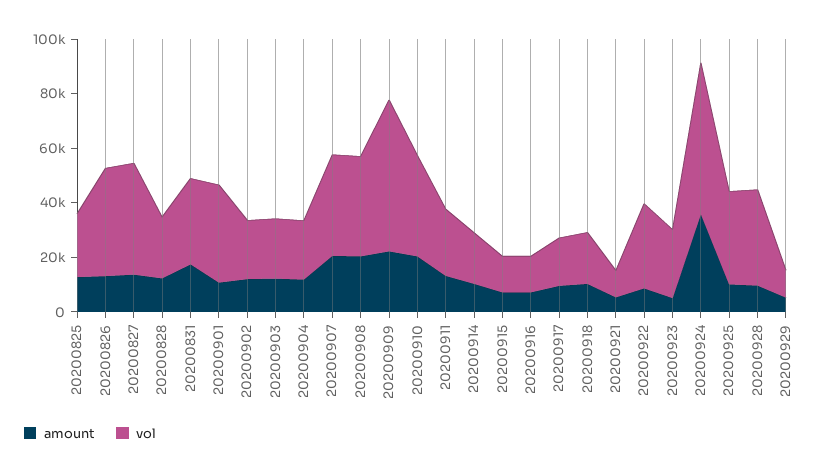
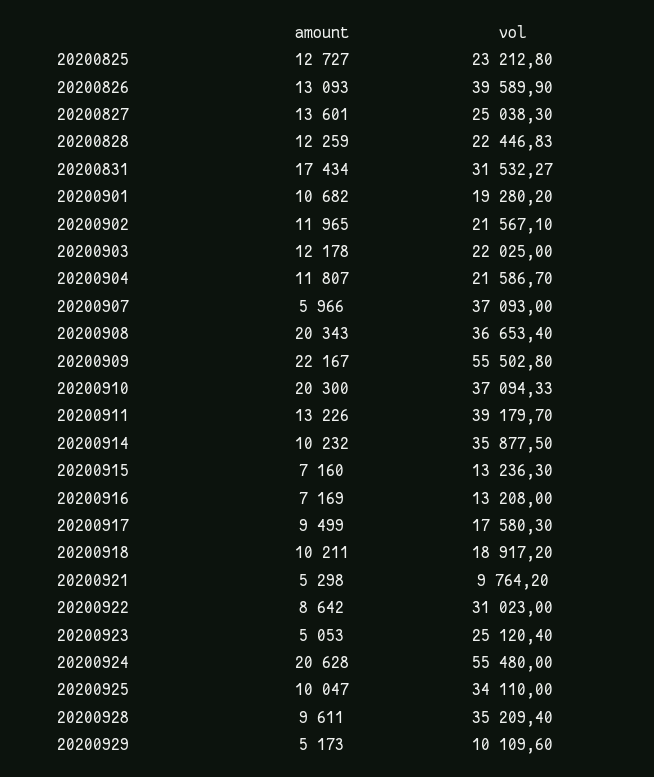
  {
    "amount": {
      "20200825": 12727,
      "20200826": 13093,
      "20200827": 13601,
      "20200828": 12259,
      "20200831": 17434,
      "20200901": 10682,
      "20200902": 11965,
      "20200903": 12178,
      "20200904": 11807,
-     "20200907": 20000,
+     "20200907": 5966,
      "20200908": 20343,
      "20200909": 22167,
      "20200910": 20300,
      "20200911": 13226,
      "20200914": 10232,
      "20200915": 7160,
      "20200916": 7169,
      "20200917": 9499,
      "20200918": 10211,
      "20200921": 5298,
      "20200922": 8642,
      "20200923": 5053,
-     "20200924": 35000,
+     "20200924": 20628,
      "20200925": 10047,
      "20200928": 9611,
      "20200929": 5173
    },
    "vol": {
      "20200825": 23212.8,
      "20200826": 39589.9,
-     "20200827": 40000,
+     "20200827": 25038.3,
      "20200828": 22446.83,
      "20200831": 31532.27,
-     "20200901": 35000,
+     "20200901": 19280.2,
      "20200902": 21567.1,
      "20200903": 22025,
      "20200904": 21586.7,
      "20200907": 37093,
      "20200908": 36653.4,
      "20200909": 55502.8,
      "20200910": 37094.33,
-     "20200911": 25000,
+     "20200911": 39179.7,
-     "20200914": 20000,
+     "20200914": 35877.5,
      "20200915": 13236.3,
      "20200916": 13208,
      "20200917": 17580.3,
      "20200918": 18917.2,
      "20200921": 9764.2,
      "20200922": 31023,
      "20200923": 25120.4,
      "20200924": 55480,
      "20200925": 34110,
      "20200928": 35209.4,
      "20200929": 10109.6
    }
  }

